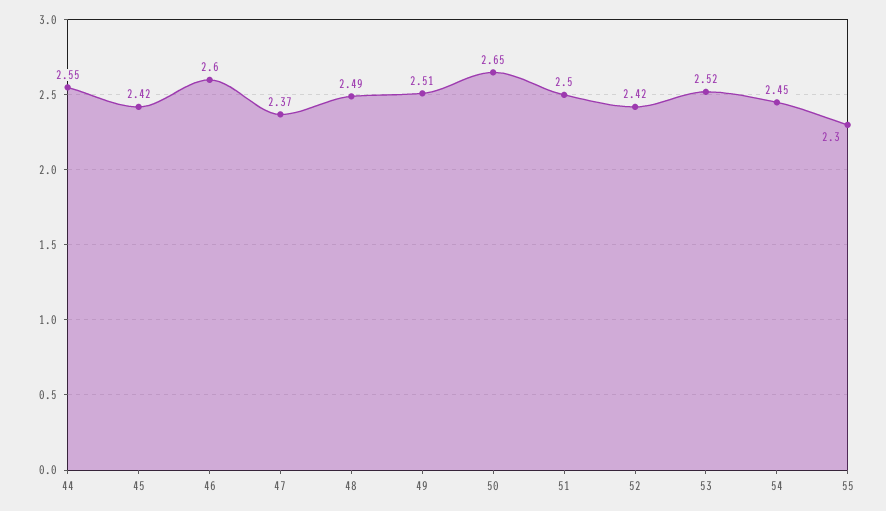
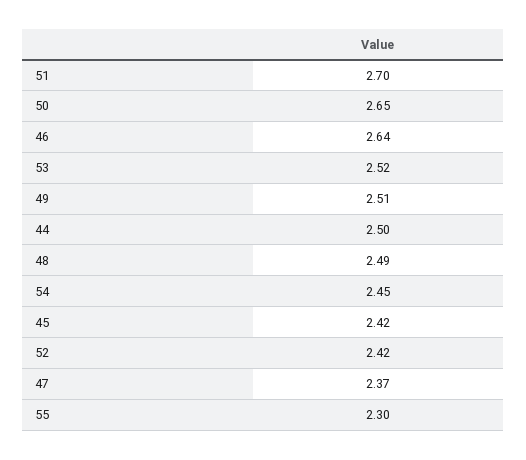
  {
-   "44": 2.55,
+   "44": 2.5,
    "45": 2.42,
-   "46": 2.6,
+   "46": 2.64,
    "47": 2.37,
    "48": 2.49,
    "49": 2.51,
    "50": 2.65,
-   "51": 2.5,
+   "51": 2.7,
    "52": 2.42,
    "53": 2.52,
    "54": 2.45,
    "55": 2.3
  }

